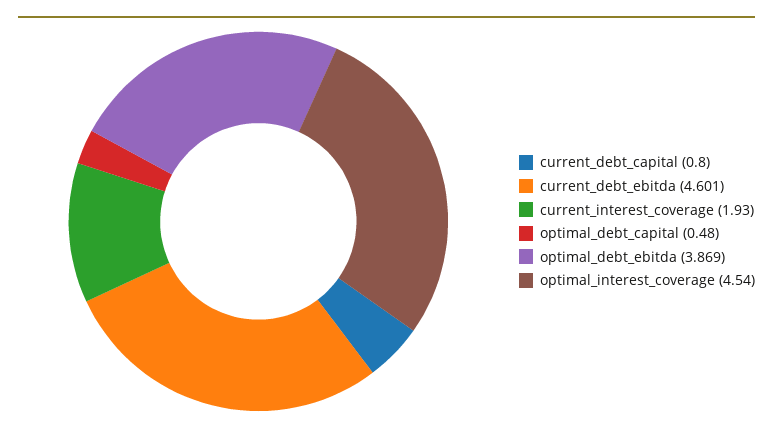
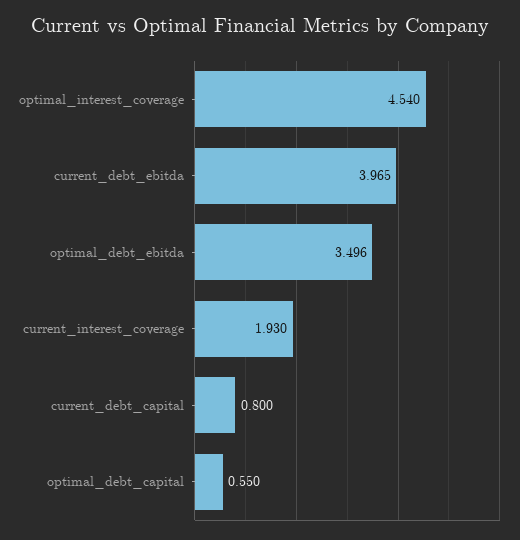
  {
    "current_debt_capital": 0.8,
-   "current_debt_ebitda": 4.601,
+   "current_debt_ebitda": 3.965,
    "current_interest_coverage": 1.93,
-   "optimal_debt_capital": 0.48,
+   "optimal_debt_capital": 0.55,
-   "optimal_debt_ebitda": 3.869,
+   "optimal_debt_ebitda": 3.496,
    "optimal_interest_coverage": 4.54
  }

